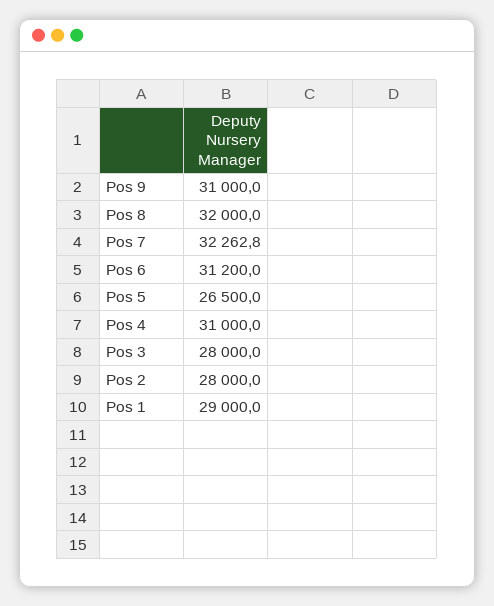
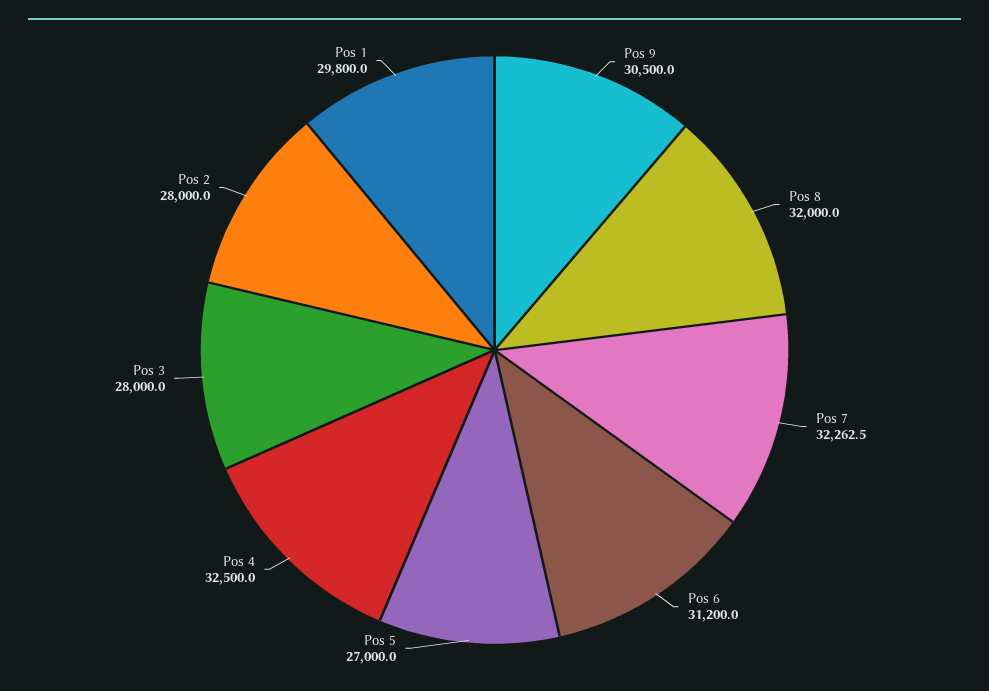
  {
-   "Pos 9": 31000,
+   "Pos 9": 30500,
    "Pos 8": 32000,
-   "Pos 7": 32262.8,
+   "Pos 7": 32262.5,
    "Pos 6": 31200,
-   "Pos 5": 26500,
+   "Pos 5": 27000,
-   "Pos 4": 31000,
+   "Pos 4": 32500,
    "Pos 3": 28000,
    "Pos 2": 28000,
-   "Pos 1": 29000
+   "Pos 1": 29800
  }

